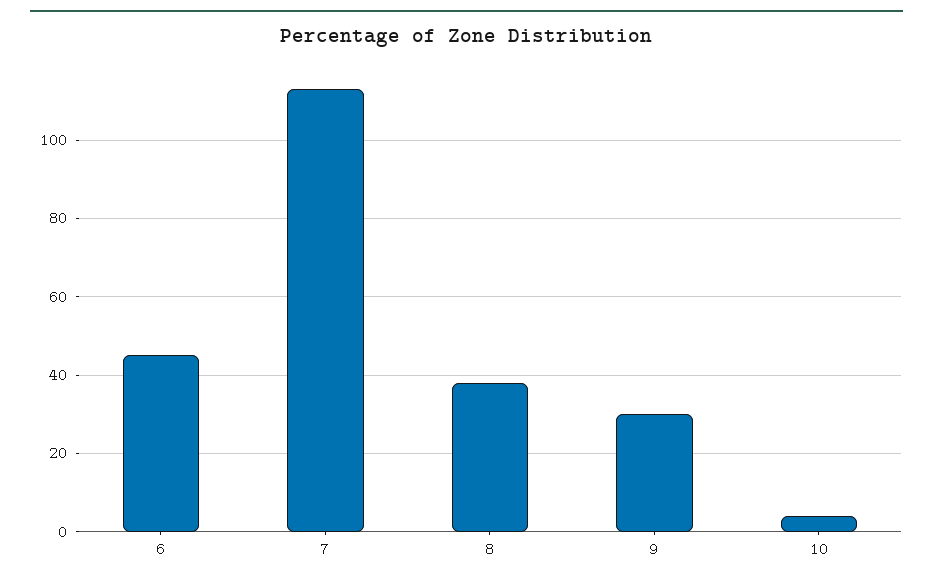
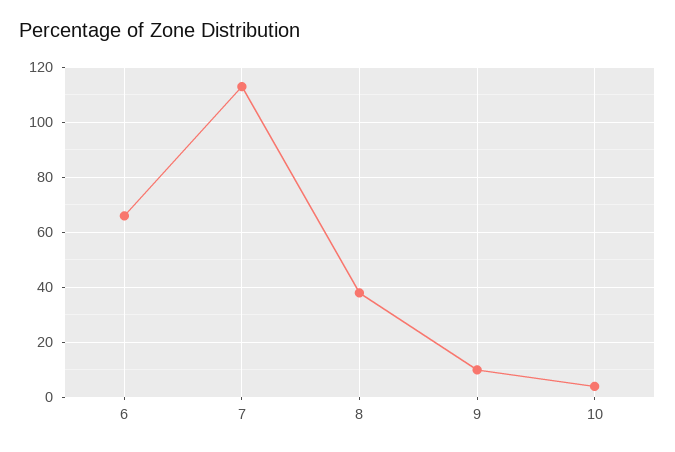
  {
-   "6": 45,
+   "6": 65,
    "7": 115,
    "8": 40,
-   "9": 30,
+   "9": 10,
    "10": 5
  }

